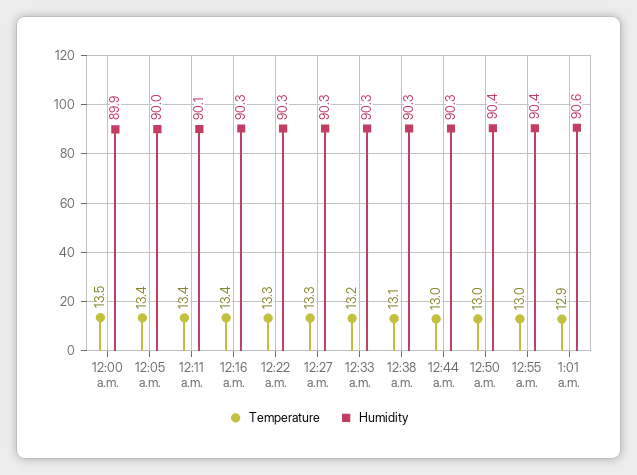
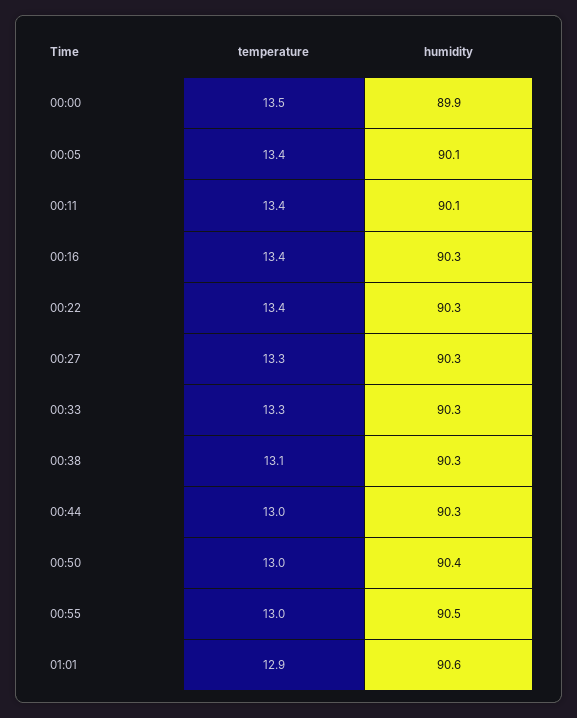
  {
    "Temperature": {
      "12:00 a.m.": 13.5,
      "12:05 a.m.": 13.4,
      "12:11 a.m.": 13.4,
      "12:16 a.m.": 13.4,
-     "12:22 a.m.": 13.3,
+     "12:22 a.m.": 13.4,
      "12:27 a.m.": 13.3,
-     "12:33 a.m.": 13.2,
+     "12:33 a.m.": 13.3,
      "12:38 a.m.": 13.1,
      "12:44 a.m.": 13,
      "12:50 a.m.": 13,
      "12:55 a.m.": 13,
      "1:01 a.m.": 12.9
    },
    "Humidity": {
      "12:00 a.m.": 89.9,
-     "12:05 a.m.": 90,
+     "12:05 a.m.": 90.1,
      "12:11 a.m.": 90.1,
      "12:16 a.m.": 90.3,
      "12:22 a.m.": 90.3,
      "12:27 a.m.": 90.3,
      "12:33 a.m.": 90.3,
      "12:38 a.m.": 90.3,
      "12:44 a.m.": 90.3,
      "12:50 a.m.": 90.4,
-     "12:55 a.m.": 90.4,
+     "12:55 a.m.": 90.5,
      "1:01 a.m.": 90.6
    }
  }

